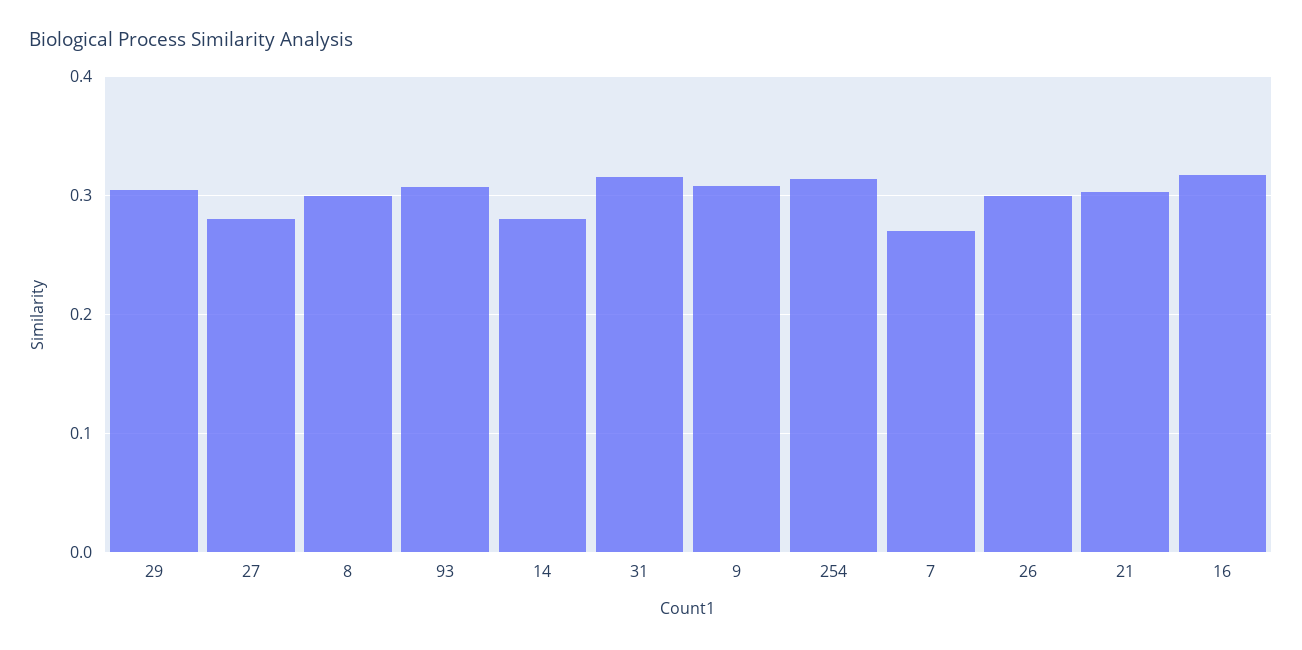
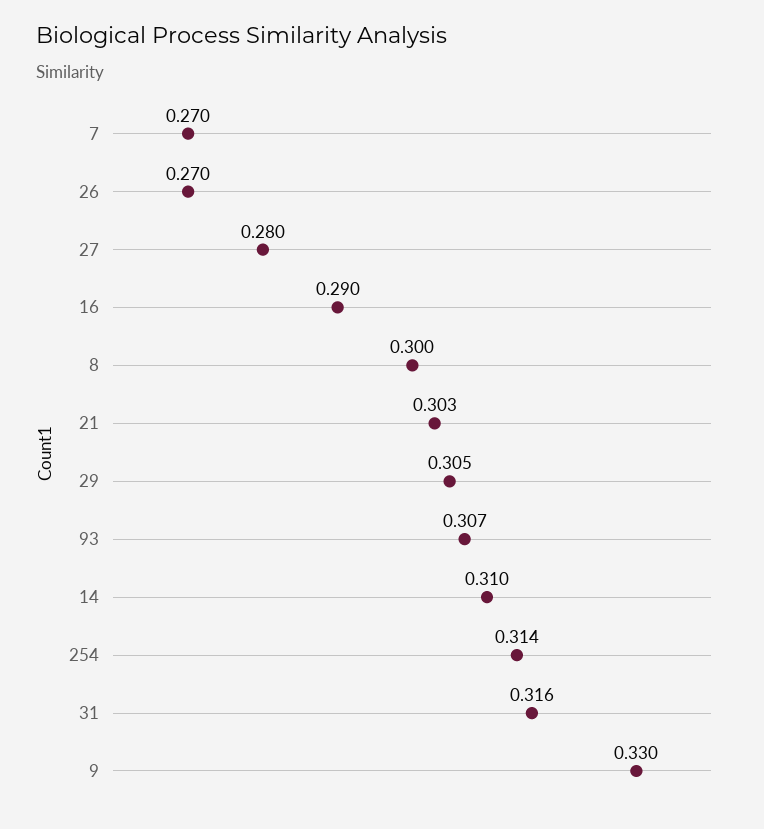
  {
    "29": 0.305,
    "27": 0.28,
    "8": 0.3,
    "93": 0.307,
-   "14": 0.28,
+   "14": 0.31,
    "31": 0.316,
-   "9": 0.31,
+   "9": 0.33,
    "254": 0.314,
    "7": 0.27,
-   "26": 0.3,
+   "26": 0.27,
    "21": 0.303,
-   "16": 0.32
+   "16": 0.29
  }

